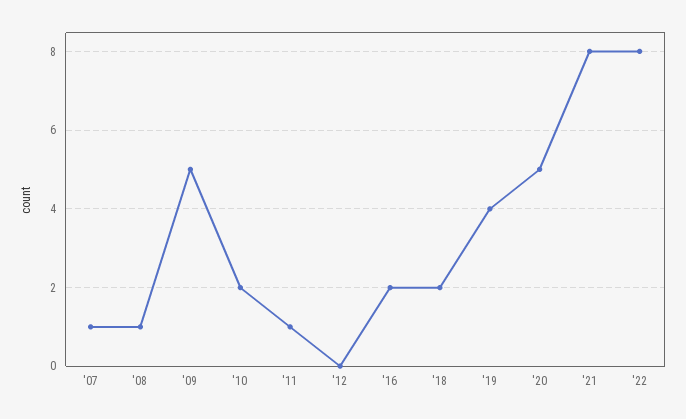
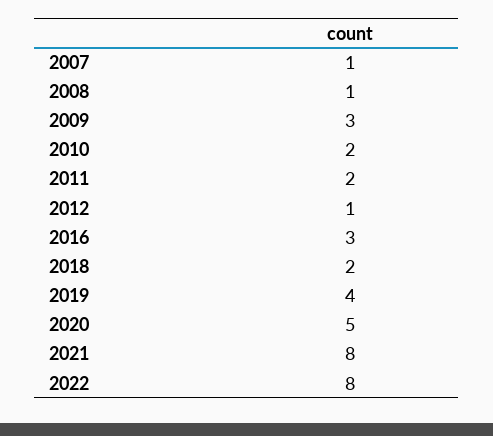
  {
    "'07": 1,
    "'08": 1,
-   "'09": 5,
+   "'09": 3,
    "'10": 2,
-   "'11": 1,
+   "'11": 2,
-   "'12": 0,
+   "'12": 1,
-   "'16": 2,
+   "'16": 3,
    "'18": 2,
    "'19": 4,
    "'20": 5,
    "'21": 8,
    "'22": 8
  }

